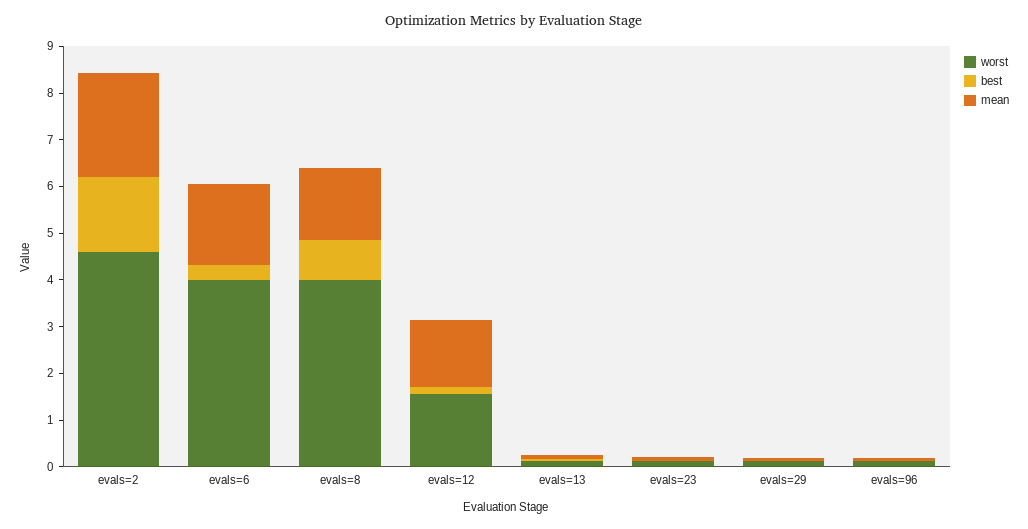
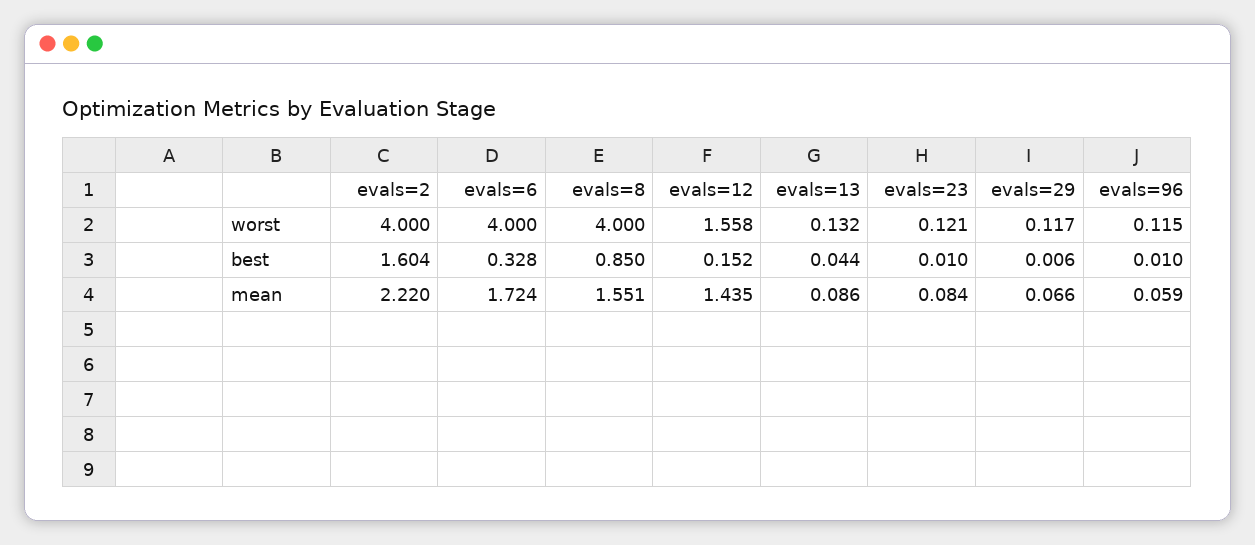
  {
    "worst": {
-     "evals=2": 4.6,
+     "evals=2": 4,
      "evals=6": 4,
      "evals=8": 4,
      "evals=12": 1.558,
      "evals=13": 0.132,
      "evals=23": 0.121,
      "evals=29": 0.117,
      "evals=96": 0.115
    },
    "best": {
      "evals=2": 1.604,
      "evals=6": 0.328,
      "evals=8": 0.85,
      "evals=12": 0.152,
      "evals=13": 0.044,
      "evals=23": 0.01,
      "evals=29": 0.006,
      "evals=96": 0.01
    },
    "mean": {
      "evals=2": 2.22,
      "evals=6": 1.724,
      "evals=8": 1.551,
      "evals=12": 1.435,
      "evals=13": 0.086,
      "evals=23": 0.084,
      "evals=29": 0.066,
      "evals=96": 0.059
    }
  }

